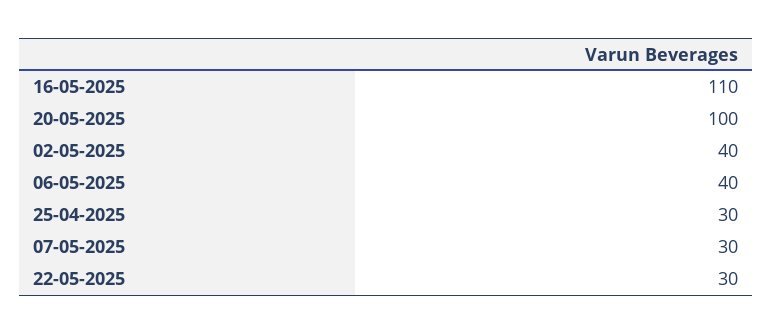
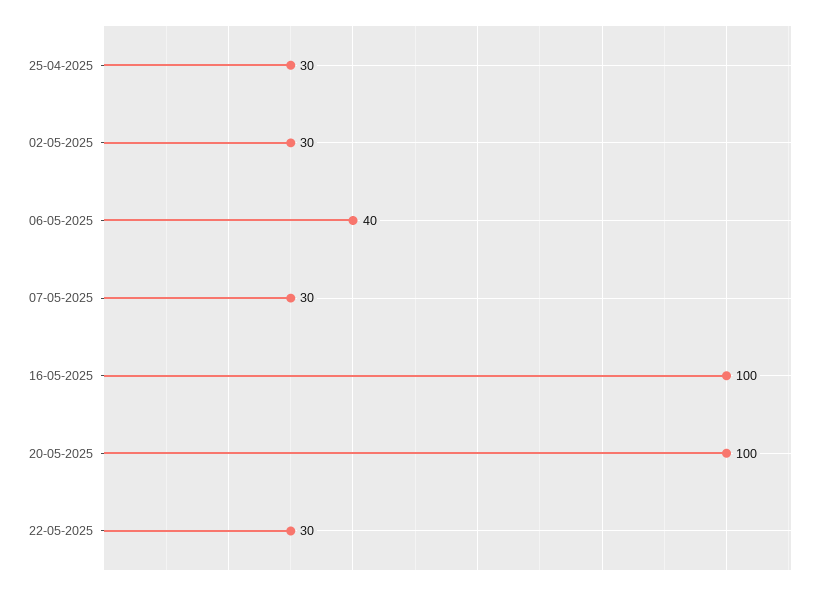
  {
-   "16-05-2025": 110,
+   "16-05-2025": 100,
    "20-05-2025": 100,
-   "02-05-2025": 40,
+   "02-05-2025": 30,
    "06-05-2025": 40,
    "25-04-2025": 30,
    "07-05-2025": 30,
    "22-05-2025": 30
  }

